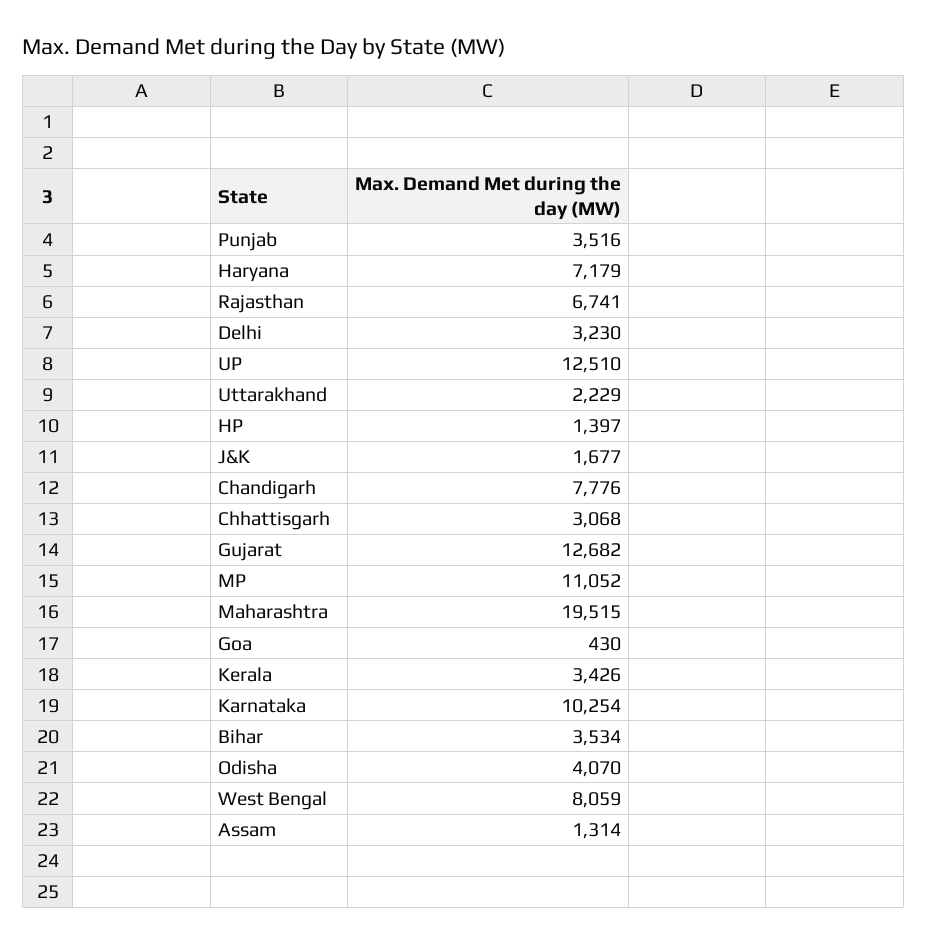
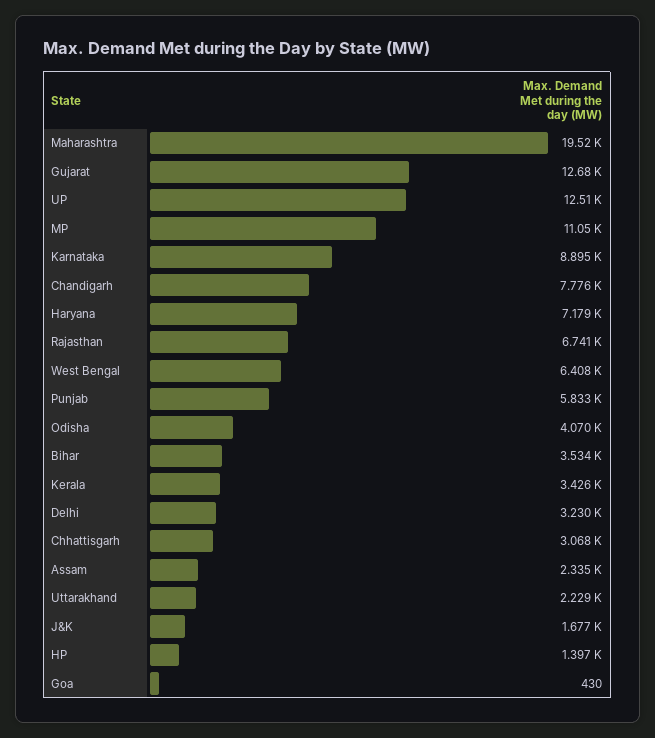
  {
-   "Punjab": 3516,
+   "Punjab": 5833,
    "Haryana": 7179,
    "Rajasthan": 6741,
    "Delhi": 3230,
    "UP": 12510,
    "Uttarakhand": 2229,
    "HP": 1397,
    "J&K": 1677,
    "Chandigarh": 7776,
    "Chhattisgarh": 3068,
    "Gujarat": 12682,
    "MP": 11052,
    "Maharashtra": 19515,
    "Goa": 430,
    "Kerala": 3426,
-   "Karnataka": 10254,
+   "Karnataka": 8895,
    "Bihar": 3534,
    "Odisha": 4070,
-   "West Bengal": 8059,
+   "West Bengal": 6408,
-   "Assam": 1314
+   "Assam": 2335
  }

